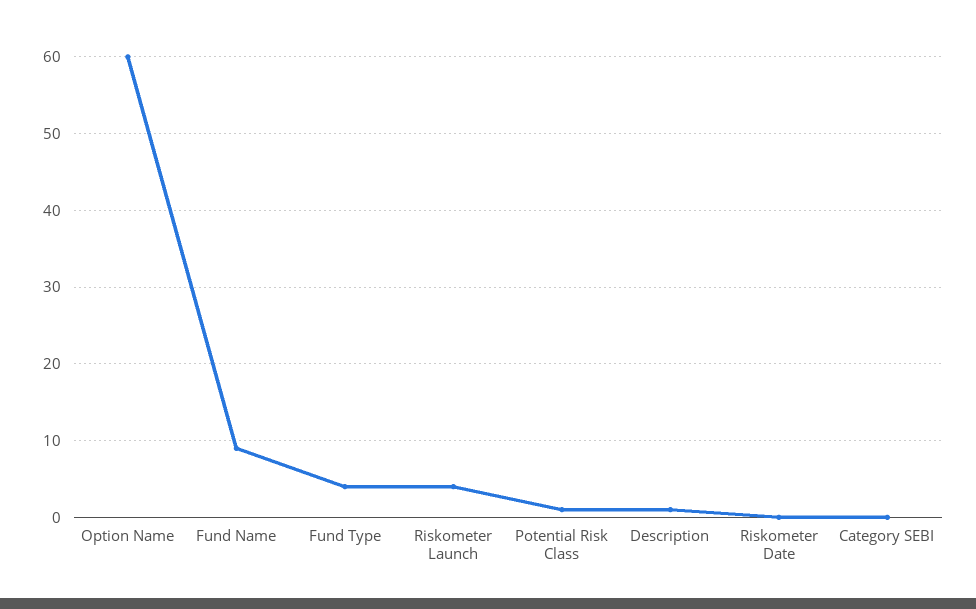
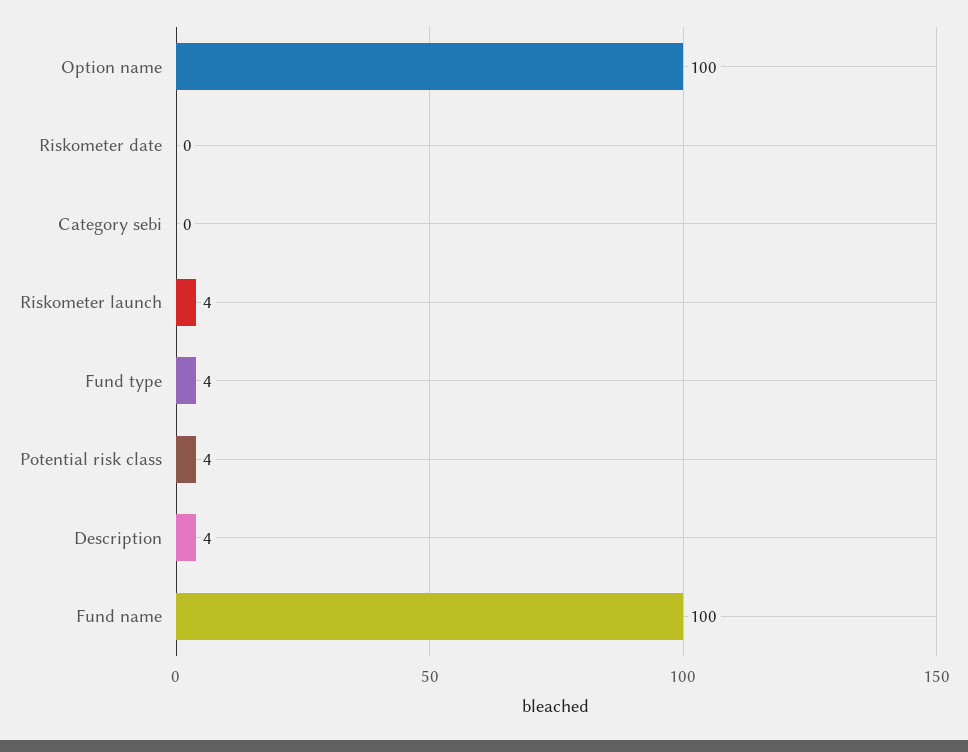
  {
-   "Option Name": 60,
+   "Option Name": 100,
-   "Fund Name": 9,
+   "Fund Name": 100,
    "Fund Type": 4,
    "Riskometer Launch": 4,
-   "Potential Risk Class": 1,
+   "Potential Risk Class": 4,
-   "Description": 1,
+   "Description": 4,
    "Riskometer Date": 0,
    "Category SEBI": 0
  }

